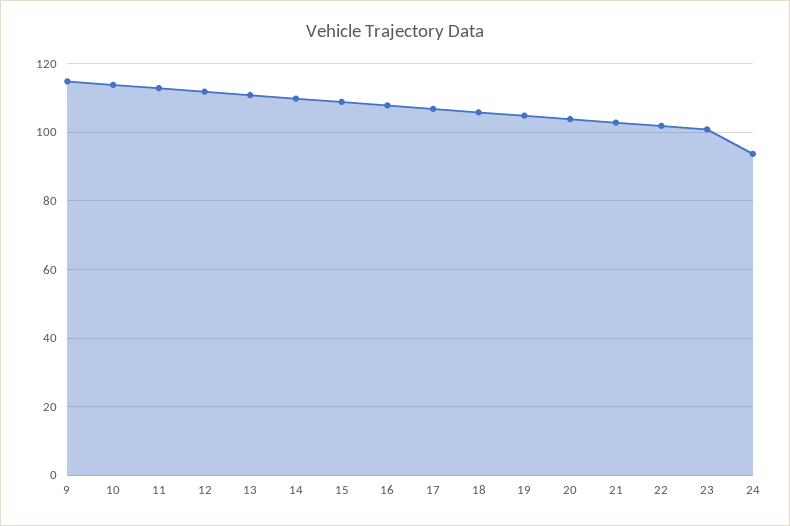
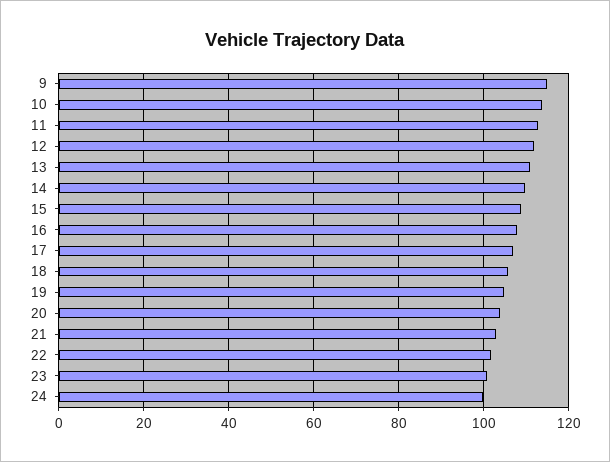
  {
    "9": 114,
    "10": 114,
    "11": 112,
    "12": 112,
    "13": 110,
    "14": 110,
    "15": 108,
    "16": 108,
    "17": 106,
    "18": 106,
    "19": 104,
    "20": 104,
    "21": 102,
    "22": 102,
    "23": 100,
-   "24": 94
+   "24": 100
  }

